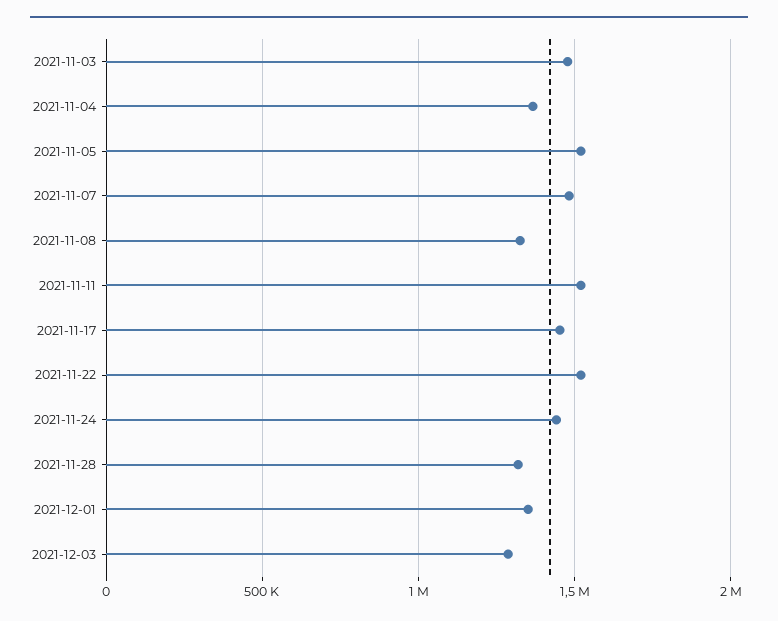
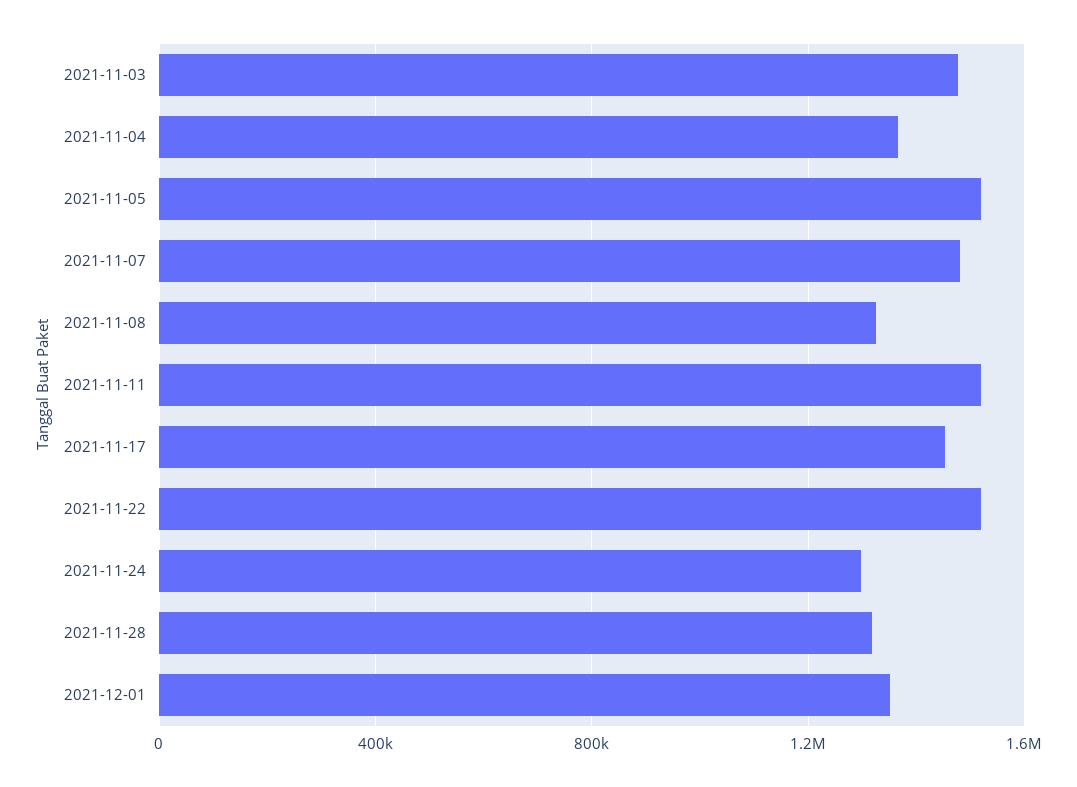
  {
    "2021-11-03": 1500000,
    "2021-11-04": 1350000,
    "2021-11-05": 1500000,
    "2021-11-07": 1500000,
    "2021-11-08": 1300000,
    "2021-11-11": 1500000,
    "2021-11-17": 1450000,
    "2021-11-22": 1500000,
-   "2021-11-24": 1450000,
+   "2021-11-24": 1300000,
    "2021-11-28": 1300000,
-   "2021-12-01": 1350000,
+   "2021-12-01": 1350000
-   "2021-12-03": 1300000
  }

